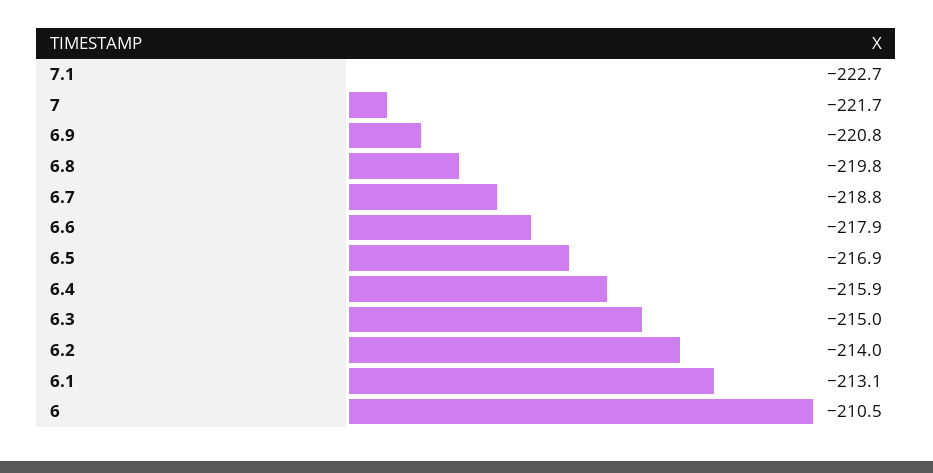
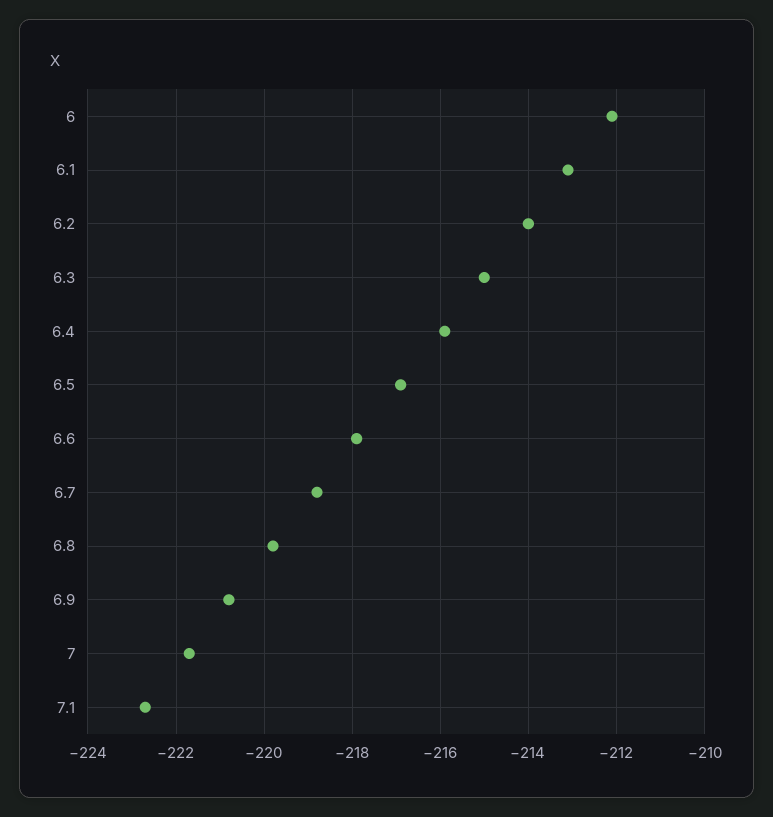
  {
    "7.1": -222.7,
    "7": -221.7,
    "6.9": -220.8,
    "6.8": -219.8,
    "6.7": -218.8,
    "6.6": -217.9,
    "6.5": -216.9,
    "6.4": -215.9,
    "6.3": -215,
    "6.2": -214,
    "6.1": -213.1,
-   "6": -210.5
+   "6": -212
  }

